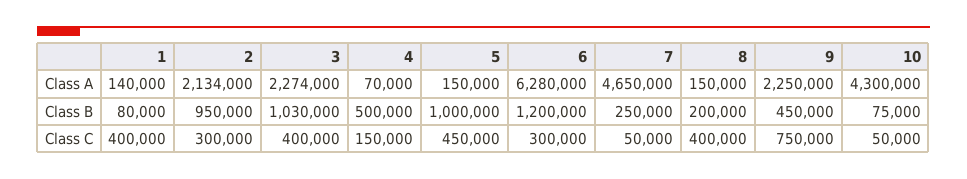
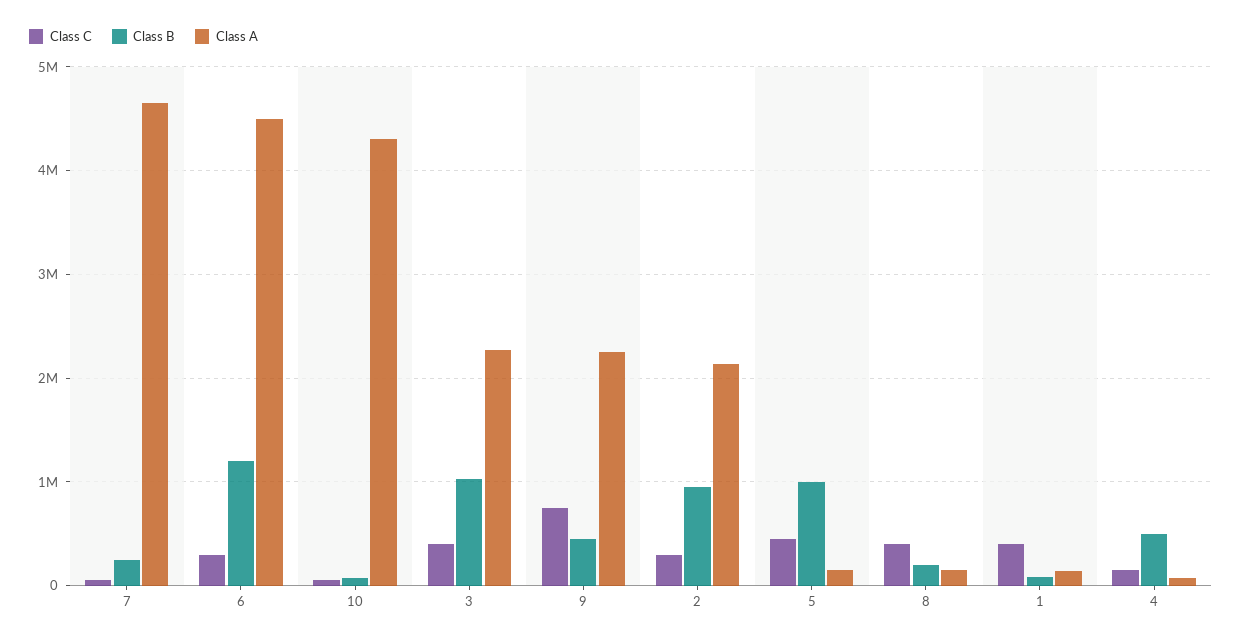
  {
    "Class A": {
      "1": 140000,
      "2": 2134000,
      "3": 2274000,
      "4": 70000,
      "5": 150000,
-     "6": 6280000,
+     "6": 4500000,
      "7": 4650000,
      "8": 150000,
      "9": 2250000,
      "10": 4300000
    },
    "Class B": {
      "1": 80000,
      "2": 950000,
      "3": 1030000,
      "4": 500000,
      "5": 1000000,
      "6": 1200000,
      "7": 250000,
      "8": 200000,
      "9": 450000,
      "10": 75000
    },
    "Class C": {
      "1": 400000,
      "2": 300000,
      "3": 400000,
      "4": 150000,
      "5": 450000,
      "6": 300000,
      "7": 50000,
      "8": 400000,
      "9": 750000,
      "10": 50000
    }
  }

